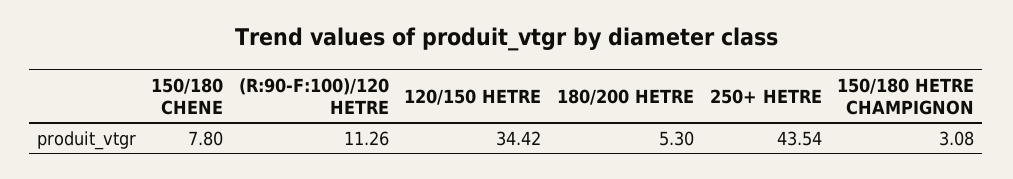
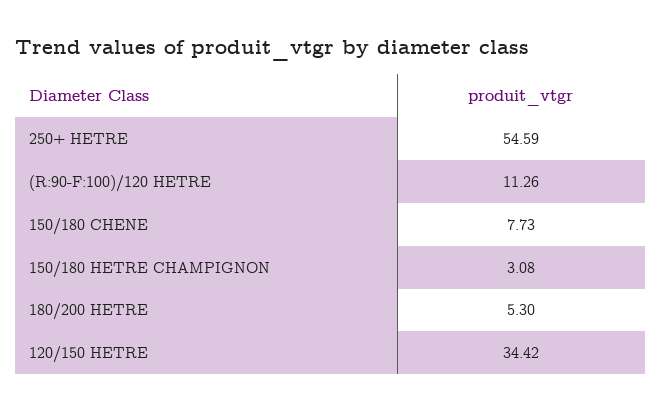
  {
-   "150/180 CHENE": 7.8,
+   "150/180 CHENE": 7.73,
    "(R:90-F:100)/120 HETRE": 11.26,
    "120/150 HETRE": 34.42,
    "180/200 HETRE": 5.3,
-   "250+ HETRE": 43.54,
+   "250+ HETRE": 54.59,
    "150/180 HETRE CHAMPIGNON": 3.08
  }

